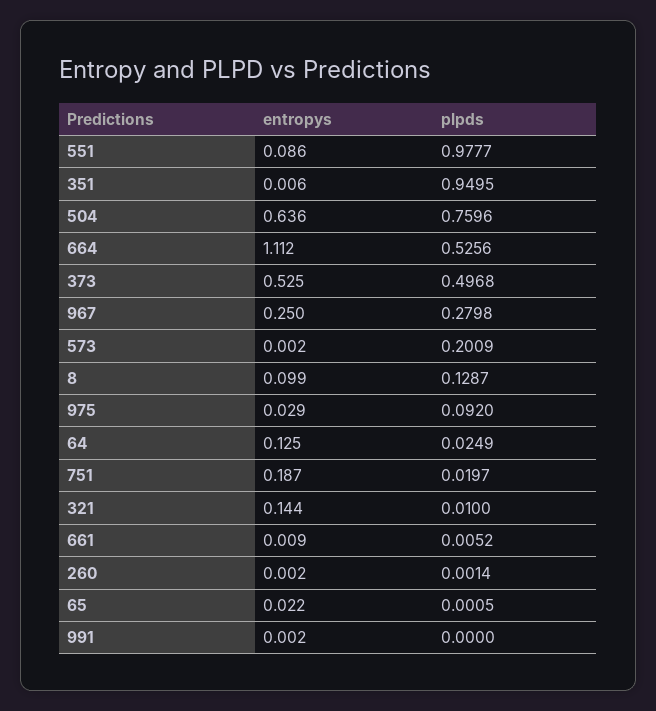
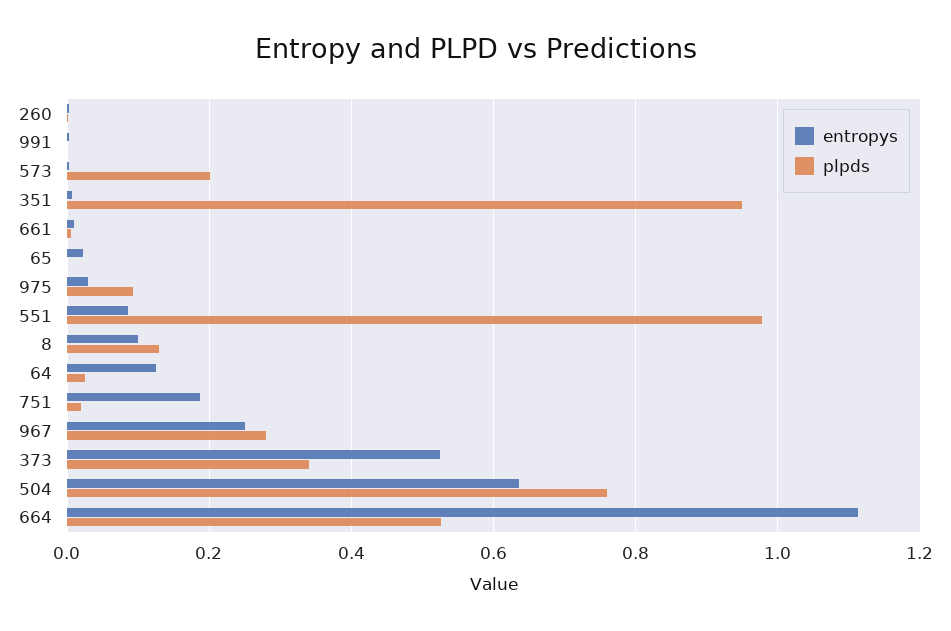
  {
    "entropys": {
      "551": 0.086,
      "351": 0.006,
      "504": 0.636,
      "664": 1.112,
      "373": 0.525,
      "967": 0.25,
      "573": 0.002,
      "8": 0.099,
      "975": 0.029,
      "64": 0.125,
      "751": 0.187,
-     "321": 0.144,
      "661": 0.009,
      "260": 0.002,
      "65": 0.022,
      "991": 0.002
    },
    "plpds": {
      "551": 0.9777,
      "351": 0.9495,
      "504": 0.7596,
      "664": 0.5256,
-     "373": 0.4968,
+     "373": 0.34,
      "967": 0.2798,
      "573": 0.2009,
      "8": 0.1287,
      "975": 0.092,
      "64": 0.0249,
      "751": 0.0197,
-     "321": 0.01,
      "661": 0.0052,
      "260": 0.0014,
      "65": 0.0005,
      "991": 0
    }
  }

